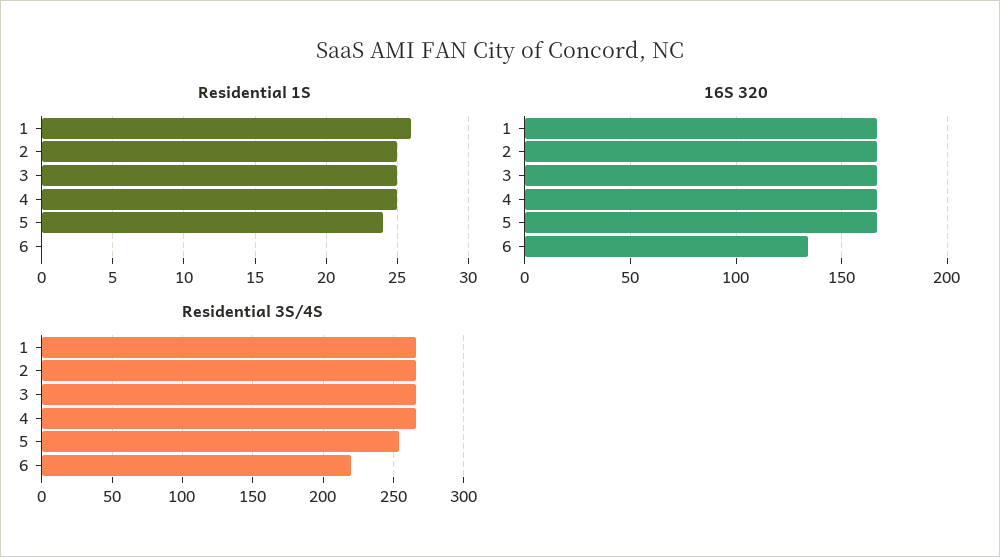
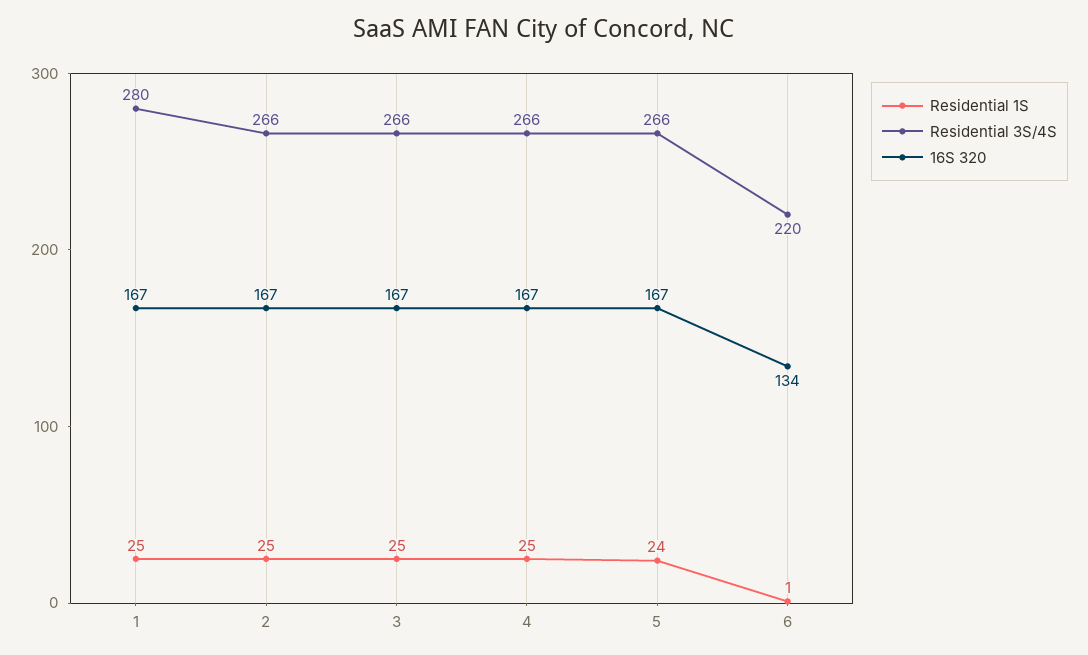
  {
    "Residential 1S": {
-     "1": 26,
+     "1": 25,
      "2": 25,
      "3": 25,
      "4": 25,
      "5": 24,
-     "6": 0
+     "6": 1
    },
    "16S 320": {
      "1": 167,
      "2": 167,
      "3": 167,
      "4": 167,
      "5": 167,
      "6": 134
    },
    "Residential 3S/4S": {
-     "1": 265,
+     "1": 280,
      "2": 266,
      "3": 266,
      "4": 266,
-     "5": 255,
+     "5": 266,
      "6": 220
    }
  }

